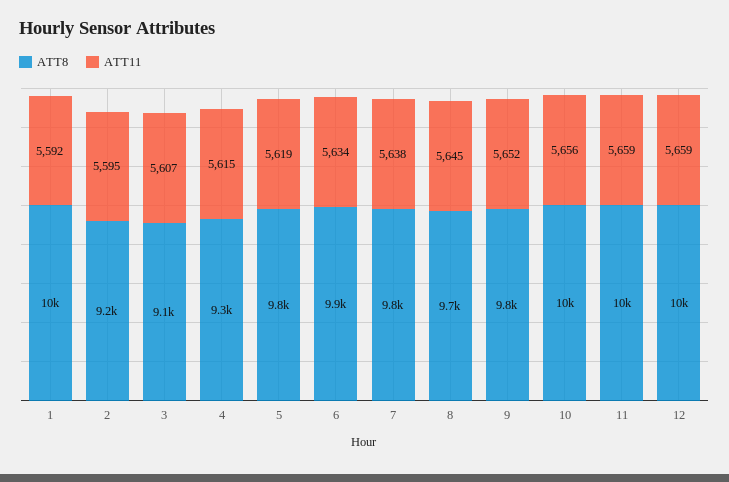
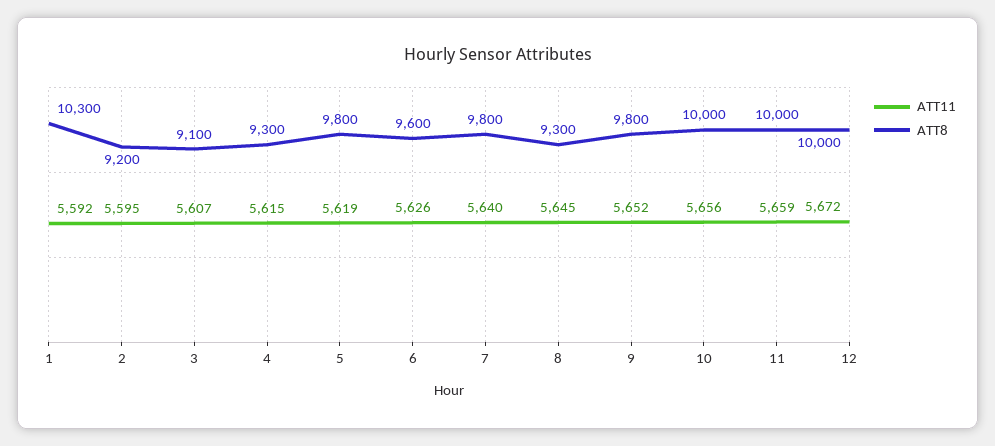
  {
    "ATT8": {
      "1": 10300,
      "2": 9200,
      "3": 9100,
      "4": 9300,
      "5": 9800,
-     "6": 9900,
+     "6": 9600,
      "7": 9800,
-     "8": 9700,
+     "8": 9300,
      "9": 9800,
      "10": 10000,
      "11": 10000,
      "12": 10000
    },
    "ATT11": {
      "1": 5592,
      "2": 5595,
      "3": 5607,
      "4": 5615,
      "5": 5619,
-     "6": 5634,
+     "6": 5626,
-     "7": 5638,
+     "7": 5640,
      "8": 5645,
      "9": 5652,
      "10": 5656,
      "11": 5659,
-     "12": 5659
+     "12": 5672
    }
  }

